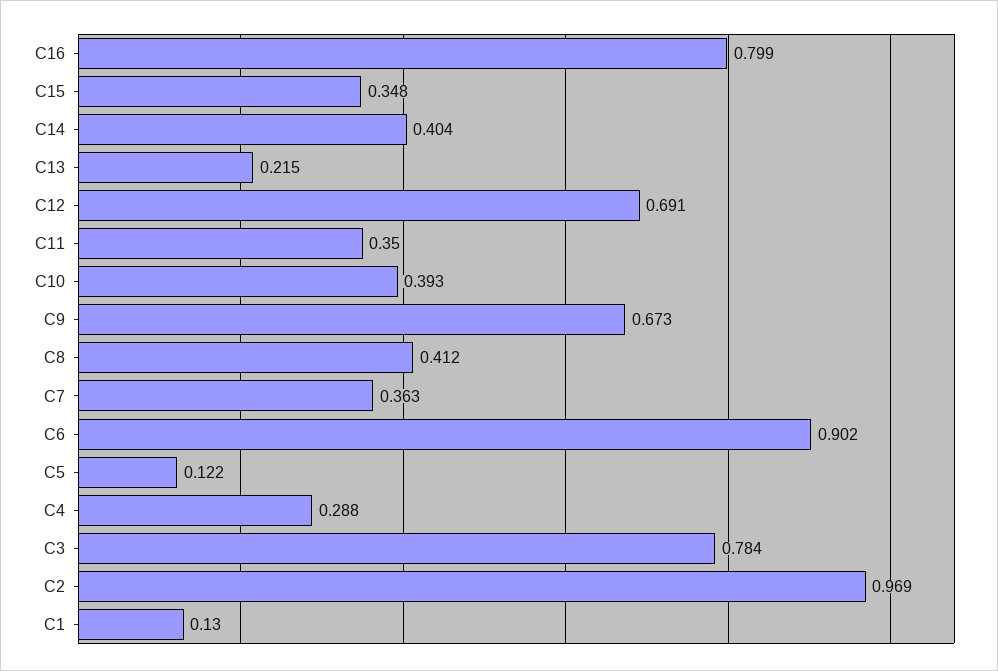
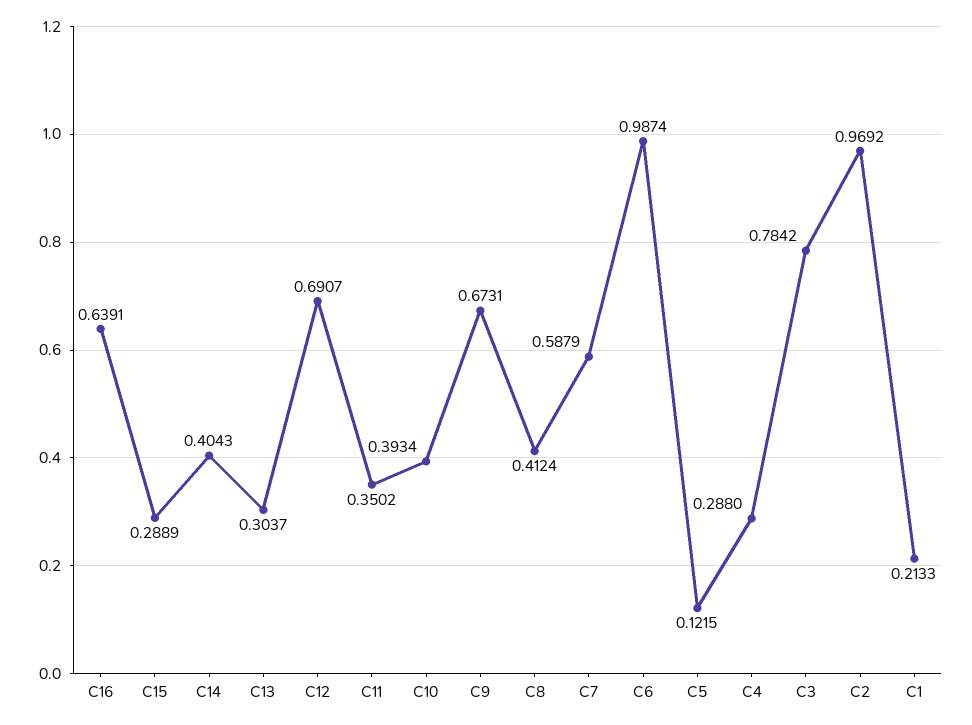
  {
-   "C16": 0.799,
+   "C16": 0.6391,
-   "C15": 0.348,
+   "C15": 0.2889,
    "C14": 0.4043,
-   "C13": 0.215,
+   "C13": 0.3037,
    "C12": 0.6907,
    "C11": 0.3502,
    "C10": 0.3934,
    "C9": 0.6731,
    "C8": 0.4124,
-   "C7": 0.363,
+   "C7": 0.5879,
-   "C6": 0.902,
+   "C6": 0.9874,
    "C5": 0.1215,
    "C4": 0.288,
    "C3": 0.7842,
    "C2": 0.9692,
-   "C1": 0.13
+   "C1": 0.2133
  }

